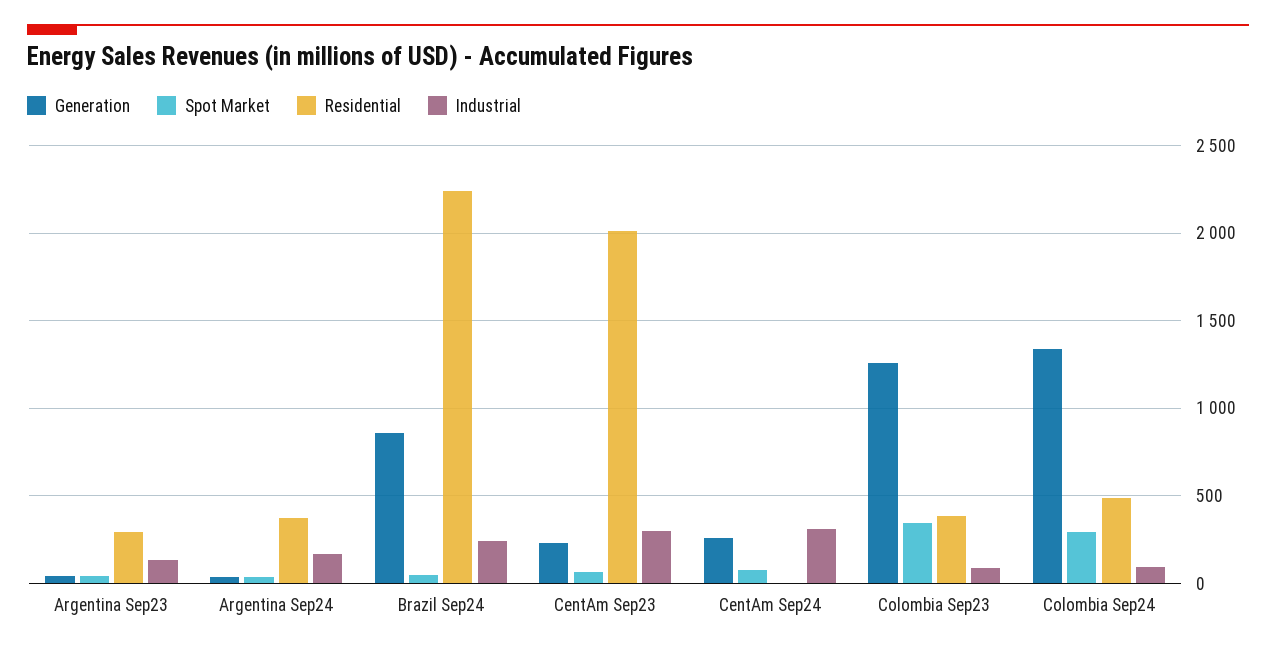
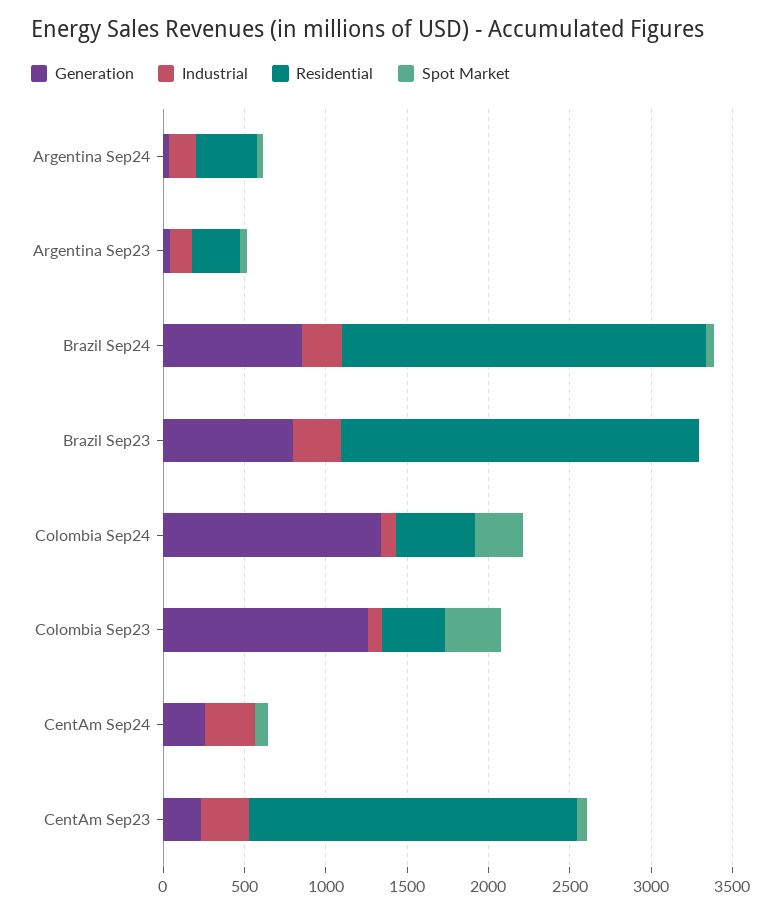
  {
    "Generation": {
      "Argentina Sep23": 50,
      "Argentina Sep24": 50,
      "Brazil Sep24": 850,
      "CentAm Sep23": 250,
      "CentAm Sep24": 250,
      "Colombia Sep23": 1250,
-     "Colombia Sep24": 1350
+     "Colombia Sep24": 1350,
+     "Brazil Sep23": 800
    },
    "Spot Market": {
      "Argentina Sep23": 50,
      "Argentina Sep24": 50,
      "Brazil Sep24": 50,
      "CentAm Sep23": 50,
      "CentAm Sep24": 100,
      "Colombia Sep23": 350,
-     "Colombia Sep24": 300
+     "Colombia Sep24": 300,
+     "Brazil Sep23": 0
    },
    "Residential": {
      "Argentina Sep23": 300,
      "Argentina Sep24": 400,
      "Brazil Sep24": 2250,
      "CentAm Sep23": 2000,
      "CentAm Sep24": 0,
      "Colombia Sep23": 400,
-     "Colombia Sep24": 500
+     "Colombia Sep24": 500,
+     "Brazil Sep23": 2200
    },
    "Industrial": {
      "Argentina Sep23": 150,
      "Argentina Sep24": 150,
      "Brazil Sep24": 250,
      "CentAm Sep23": 300,
      "CentAm Sep24": 300,
      "Colombia Sep23": 100,
-     "Colombia Sep24": 100
+     "Colombia Sep24": 100,
+     "Brazil Sep23": 300
    }
  }

